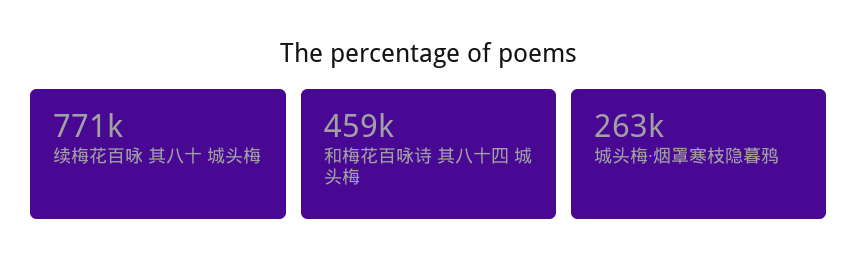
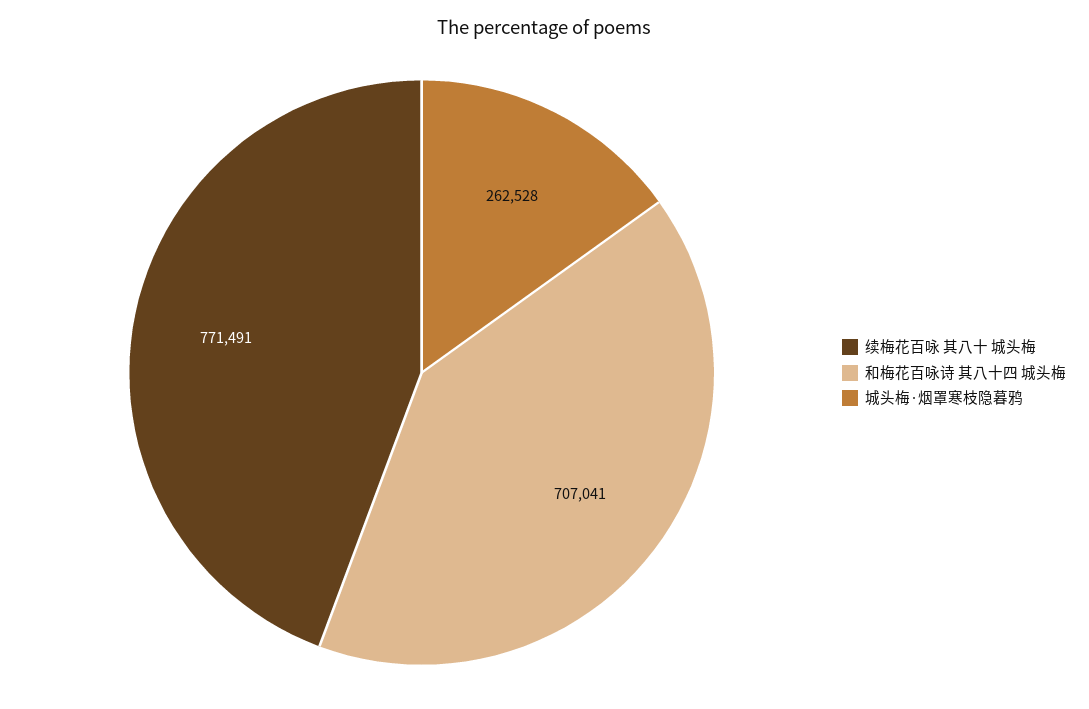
  {
    "续梅花百咏 其八十 城头梅": 771491,
-   "和梅花百咏诗 其八十四 城头梅": 459000,
+   "和梅花百咏诗 其八十四 城头梅": 707041,
    "城头梅·烟罩寒枝隐暮鸦": 262528
  }

